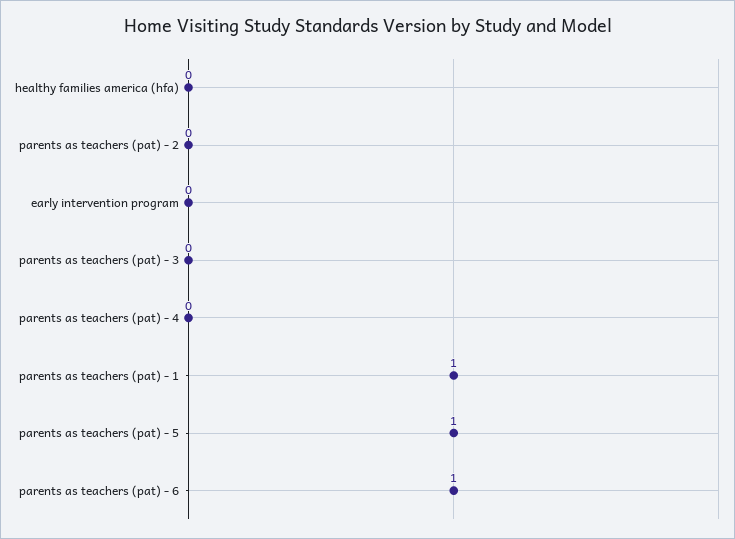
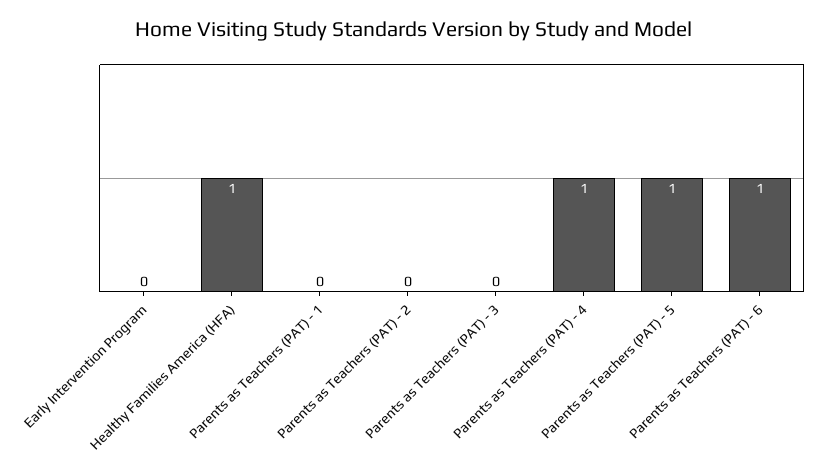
  {
-   "healthy families america (hfa)": 0,
+   "healthy families america (hfa)": 1,
    "parents as teachers (pat) - 2": 0,
    "early intervention program": 0,
    "parents as teachers (pat) - 3": 0,
-   "parents as teachers (pat) - 4": 0,
+   "parents as teachers (pat) - 4": 1,
-   "parents as teachers (pat) - 1": 1,
+   "parents as teachers (pat) - 1": 0,
    "parents as teachers (pat) - 5": 1,
    "parents as teachers (pat) - 6": 1
  }

